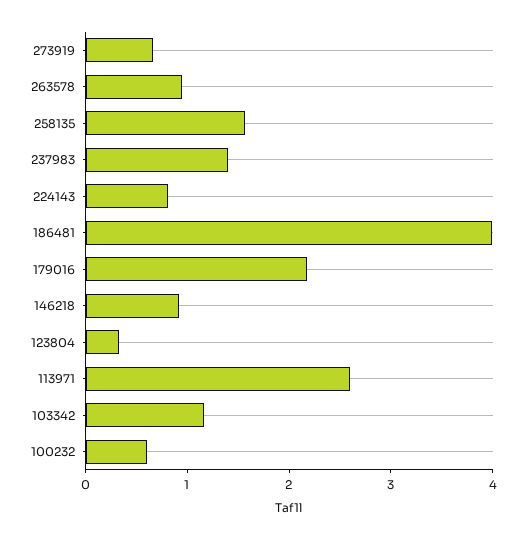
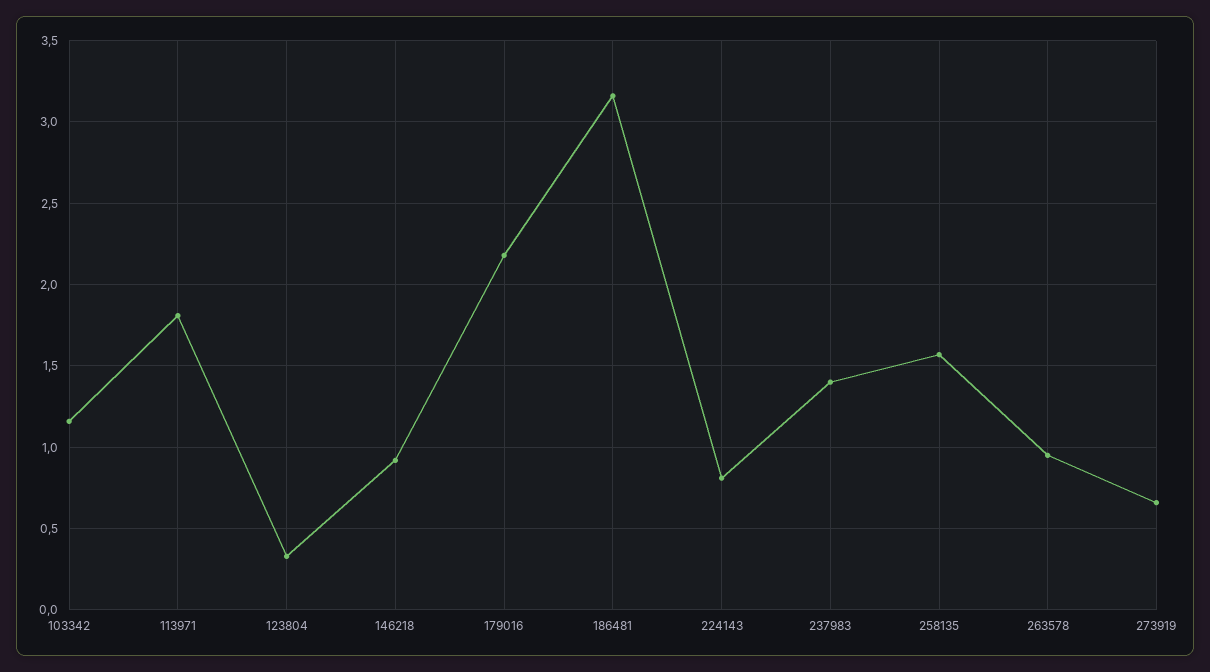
  {
    "273919": 0.65,
    "263578": 0.95,
    "258135": 1.55,
    "237983": 1.4,
    "224143": 0.8,
-   "186481": 4,
+   "186481": 3.15,
    "179016": 2.2,
    "146218": 0.9,
    "123804": 0.35,
-   "113971": 2.6,
+   "113971": 1.8,
-   "103342": 1.15,
+   "103342": 1.15
-   "100232": 0.6
  }

